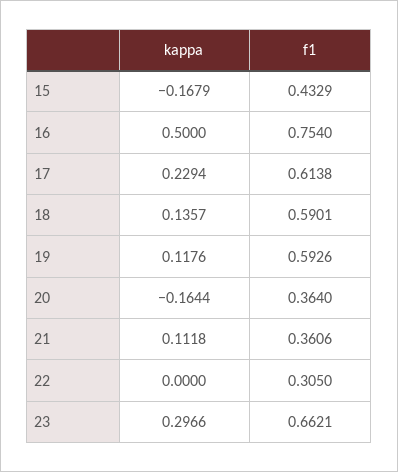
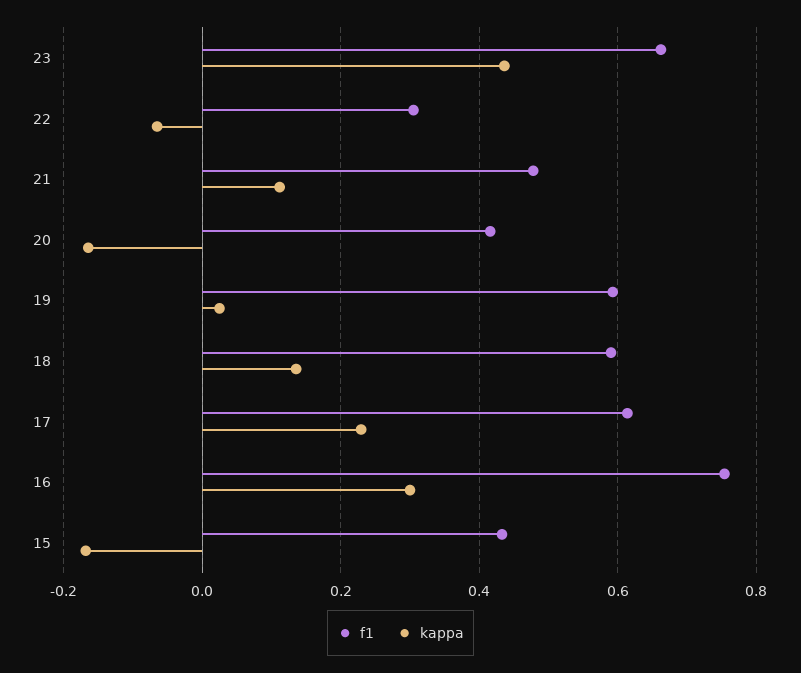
  {
    "kappa": {
      "15": -0.1679,
-     "16": 0.5,
+     "16": 0.3,
      "17": 0.2294,
      "18": 0.1357,
-     "19": 0.1176,
+     "19": 0.02,
      "20": -0.1644,
      "21": 0.1118,
-     "22": 0,
+     "22": -0.06,
-     "23": 0.2966
+     "23": 0.44
    },
    "f1": {
      "15": 0.4329,
      "16": 0.754,
      "17": 0.6138,
      "18": 0.5901,
      "19": 0.5926,
-     "20": 0.364,
+     "20": 0.42,
-     "21": 0.3606,
+     "21": 0.48,
      "22": 0.305,
      "23": 0.6621
    }
  }

